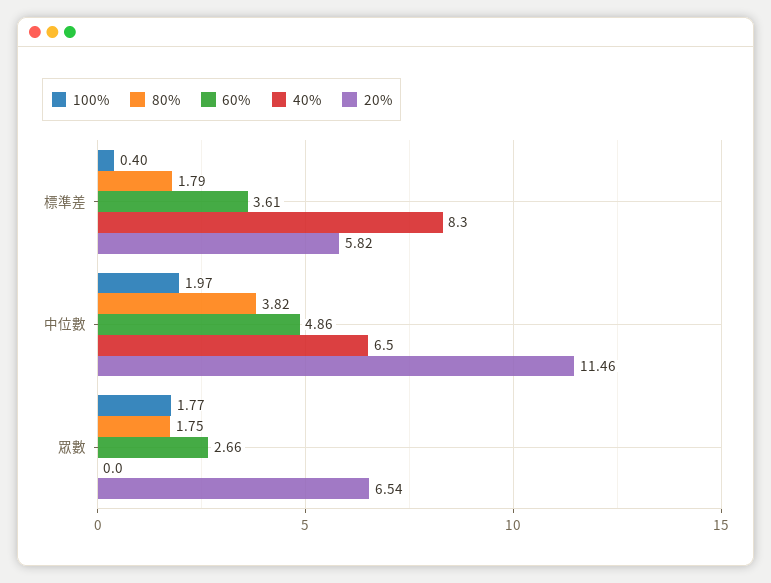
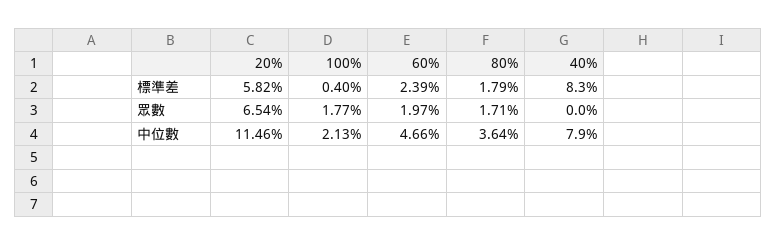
  {
    "100%": {
      "標準差": 0.4,
-     "中位數": 1.97,
+     "中位數": 2.13,
      "眾數": 1.77
    },
    "80%": {
      "標準差": 1.79,
-     "中位數": 3.82,
+     "中位數": 3.64,
-     "眾數": 1.75
+     "眾數": 1.71
    },
    "60%": {
-     "標準差": 3.61,
+     "標準差": 2.39,
-     "中位數": 4.86,
+     "中位數": 4.66,
-     "眾數": 2.66
+     "眾數": 1.97
    },
    "40%": {
      "標準差": 8.3,
-     "中位數": 6.5,
+     "中位數": 7.9,
      "眾數": 0
    },
    "20%": {
      "標準差": 5.82,
      "中位數": 11.46,
      "眾數": 6.54
    }
  }

